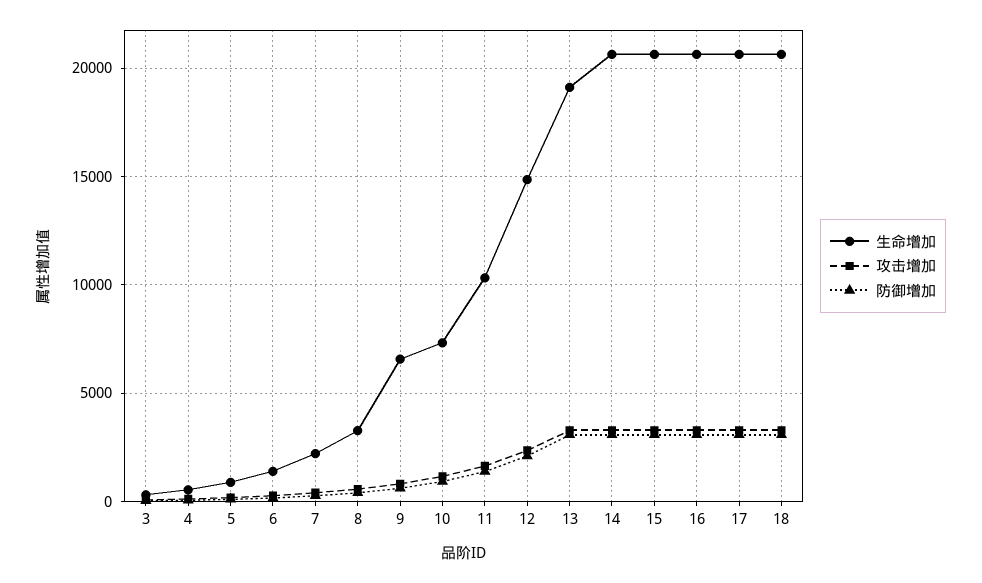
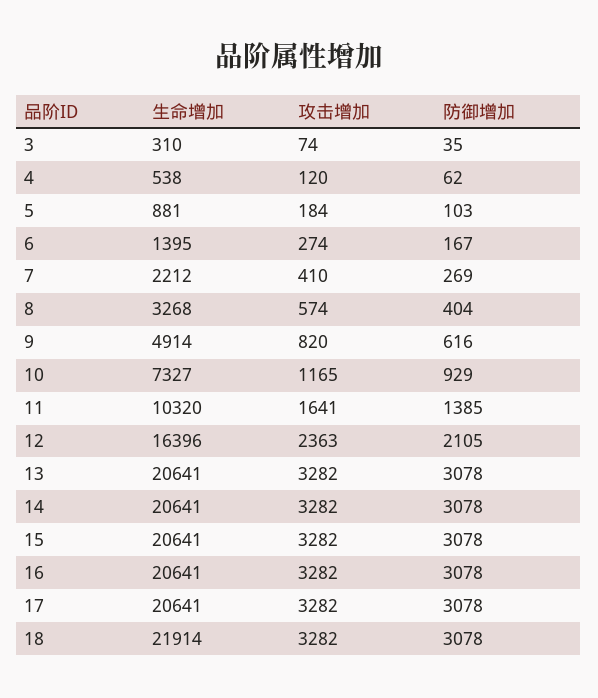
  {
    "生命增加": {
      "3": 310,
      "4": 538,
      "5": 881,
      "6": 1395,
      "7": 2212,
      "8": 3268,
-     "9": 6500,
+     "9": 4914,
      "10": 7327,
      "11": 10320,
-     "12": 15000,
+     "12": 16396,
-     "13": 19000,
+     "13": 20641,
      "14": 20641,
      "15": 20641,
      "16": 20641,
      "17": 20641,
-     "18": 20500
+     "18": 21914
    },
    "攻击增加": {
      "3": 74,
      "4": 120,
      "5": 184,
      "6": 274,
      "7": 410,
      "8": 574,
      "9": 820,
      "10": 1165,
      "11": 1641,
      "12": 2363,
      "13": 3282,
      "14": 3282,
      "15": 3282,
      "16": 3282,
      "17": 3282,
      "18": 3282
    },
    "防御增加": {
      "3": 35,
      "4": 62,
      "5": 103,
      "6": 167,
      "7": 269,
      "8": 404,
      "9": 616,
      "10": 929,
      "11": 1385,
      "12": 2105,
      "13": 3078,
      "14": 3078,
      "15": 3078,
      "16": 3078,
      "17": 3078,
      "18": 3078
    }
  }

